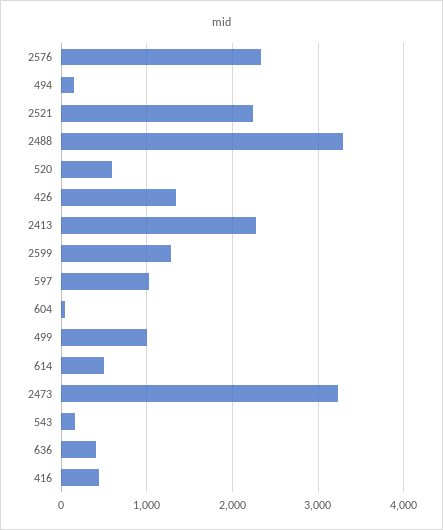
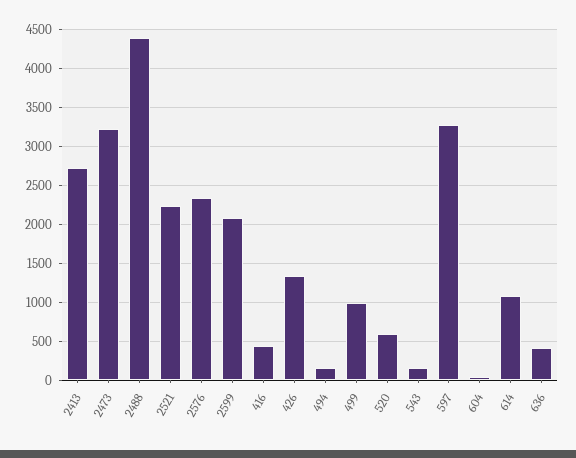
  {
    "2576": 2300,
    "494": 200,
    "2521": 2200,
-   "2488": 3300,
+   "2488": 4400,
    "520": 600,
    "426": 1300,
-   "2413": 2300,
+   "2413": 2700,
-   "2599": 1300,
+   "2599": 2100,
-   "597": 1000,
+   "597": 3300,
    "604": 0,
    "499": 1000,
-   "614": 500,
+   "614": 1100,
    "2473": 3200,
    "543": 200,
    "636": 400,
    "416": 400
  }

